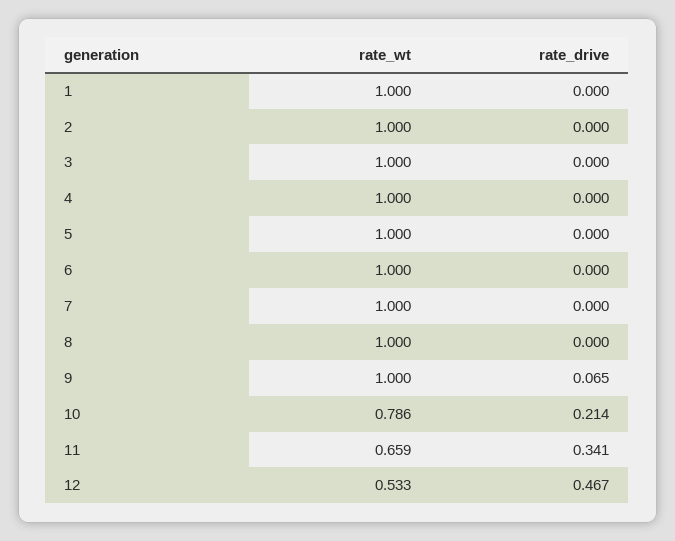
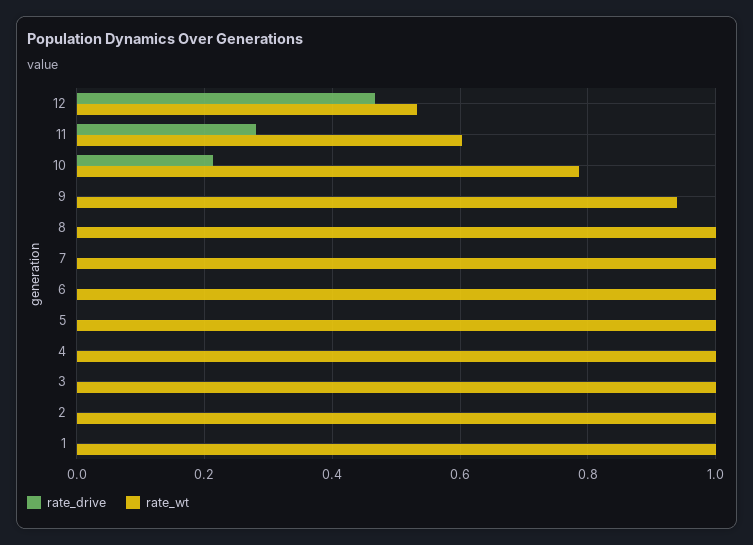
  {
    "rate_wt": {
      "1": 1,
      "2": 1,
      "3": 1,
      "4": 1,
      "5": 1,
      "6": 1,
      "7": 1,
      "8": 1,
-     "9": 1,
+     "9": 0.94,
      "10": 0.786,
-     "11": 0.659,
+     "11": 0.6,
      "12": 0.533
    },
    "rate_drive": {
      "1": 0,
      "2": 0,
      "3": 0,
      "4": 0,
      "5": 0,
      "6": 0,
      "7": 0,
      "8": 0,
-     "9": 0.065,
+     "9": 0,
      "10": 0.214,
-     "11": 0.341,
+     "11": 0.28,
      "12": 0.467
    }
  }

